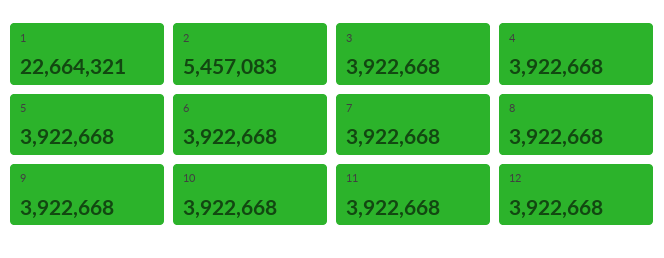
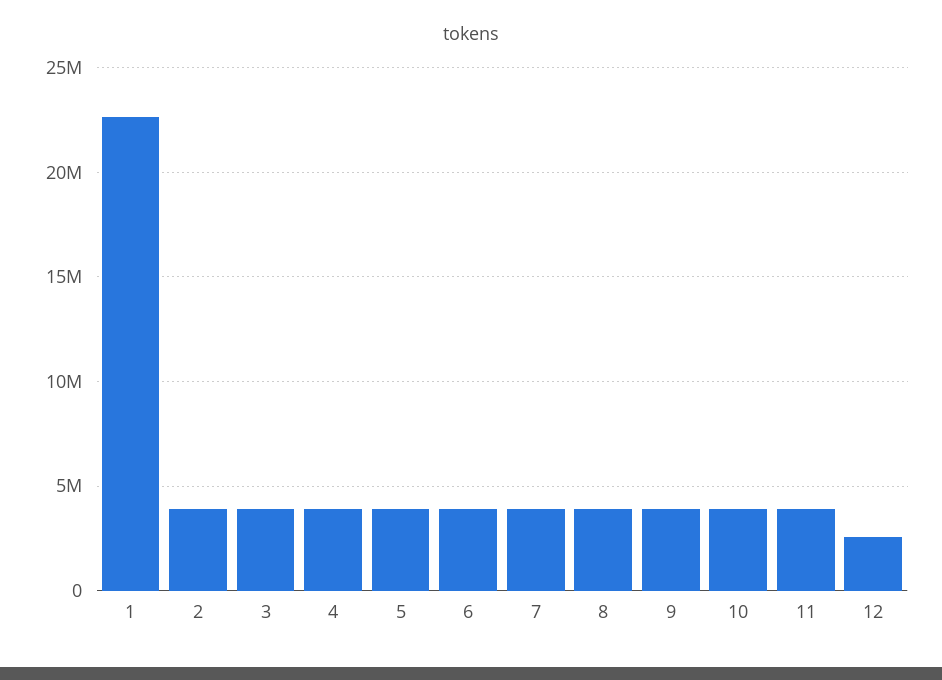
  {
    "1": 22664321,
-   "2": 5457083,
+   "2": 4000000,
    "3": 3922668,
    "4": 3922668,
    "5": 3922668,
    "6": 3922668,
    "7": 3922668,
    "8": 3922668,
    "9": 3922668,
    "10": 3922668,
    "11": 3922668,
-   "12": 3922668
+   "12": 2500000
  }

